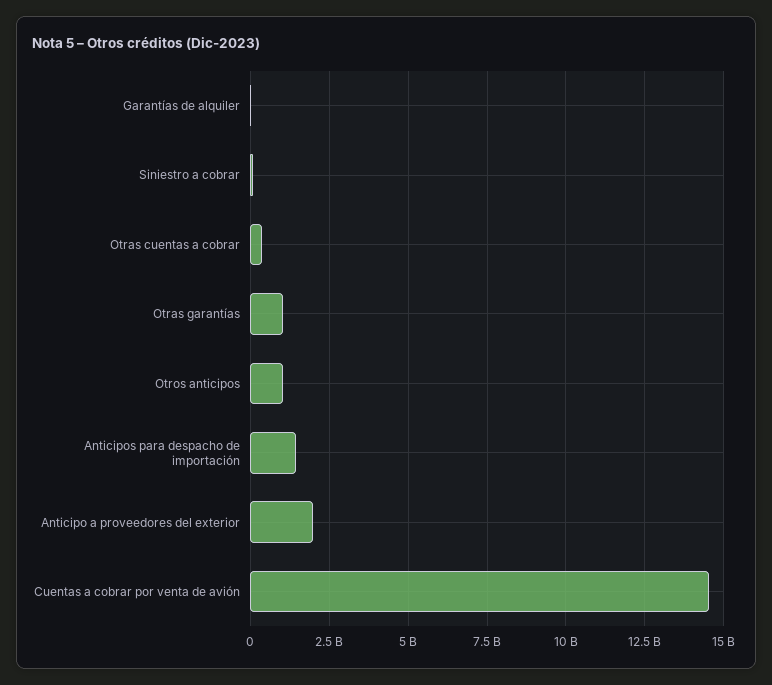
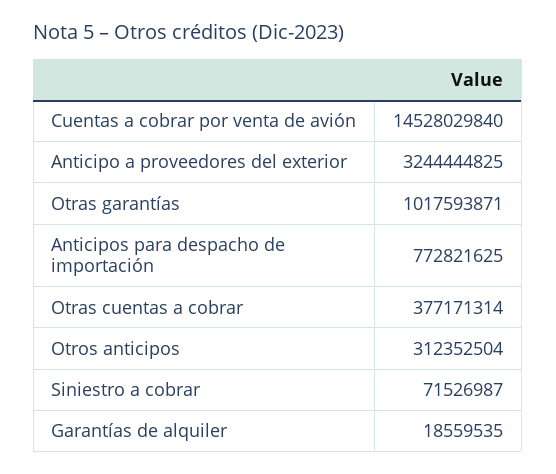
  {
    "Garantías de alquiler": 18559535,
    "Siniestro a cobrar": 71526987,
    "Otras cuentas a cobrar": 377171314,
    "Otras garantías": 1017593871,
-   "Otros anticipos": 1000000000,
+   "Otros anticipos": 312352504,
-   "Anticipos para despacho de importación": 1500000000,
+   "Anticipos para despacho de importación": 772821625,
-   "Anticipo a proveedores del exterior": 2000000000,
+   "Anticipo a proveedores del exterior": 3244444825,
    "Cuentas a cobrar por venta de avión": 14528029840
  }

